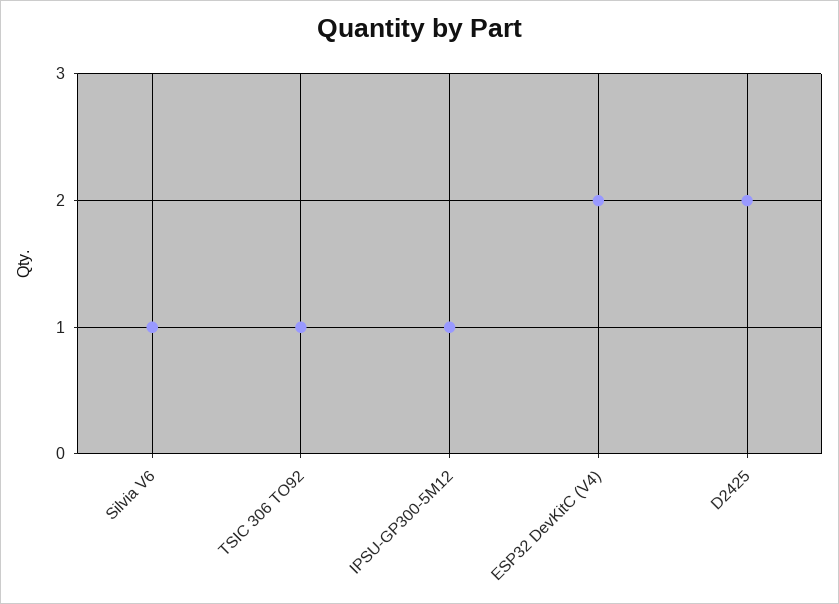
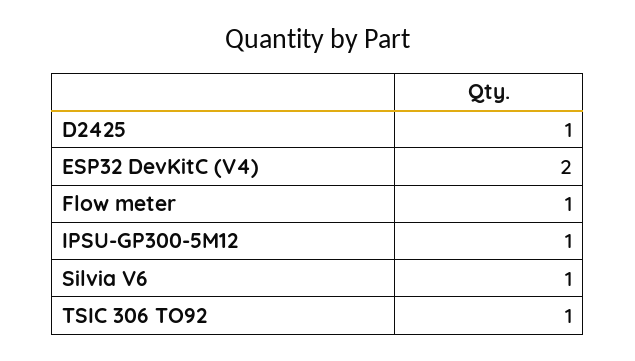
  {
    "Silvia V6": 1,
    "TSIC 306 TO92": 1,
    "IPSU-GP300-5M12": 1,
    "ESP32 DevKitC (V4)": 2,
-   "D2425": 2
+   "D2425": 1,
+   "Flow meter": 1
  }

